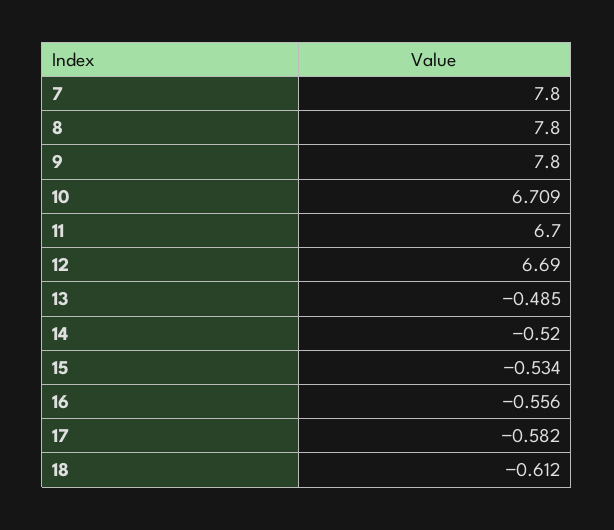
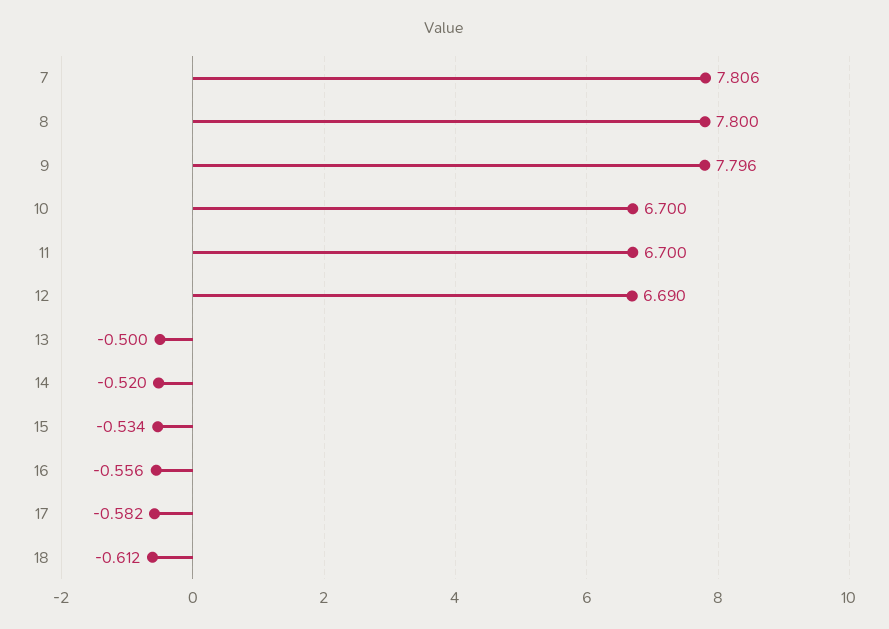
  {
-   "7": 7.8,
+   "7": 7.806,
    "8": 7.8,
-   "9": 7.8,
+   "9": 7.796,
-   "10": 6.709,
+   "10": 6.7,
    "11": 6.7,
    "12": 6.69,
-   "13": -0.485,
+   "13": -0.5,
    "14": -0.52,
    "15": -0.534,
    "16": -0.556,
    "17": -0.582,
    "18": -0.612
  }

